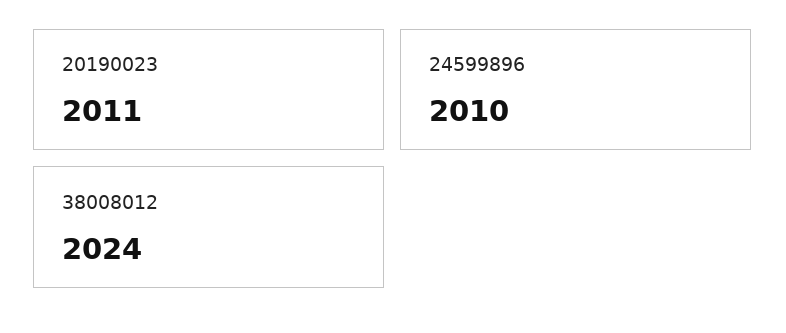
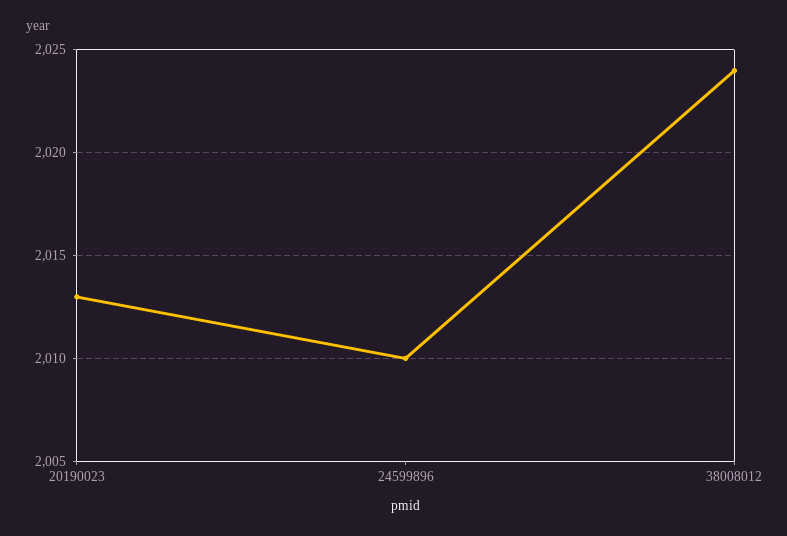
  {
-   "20190023": 2011,
+   "20190023": 2013,
    "24599896": 2010,
    "38008012": 2024
  }

